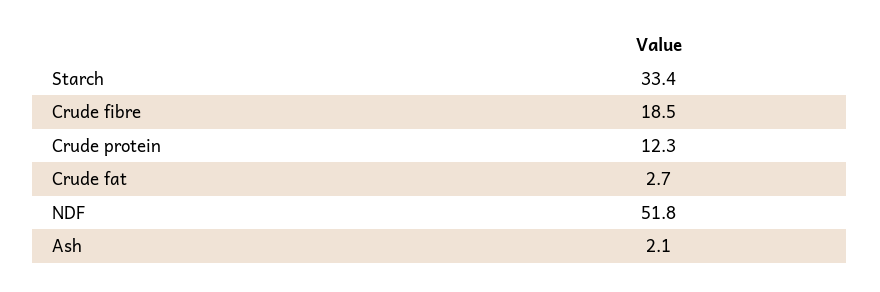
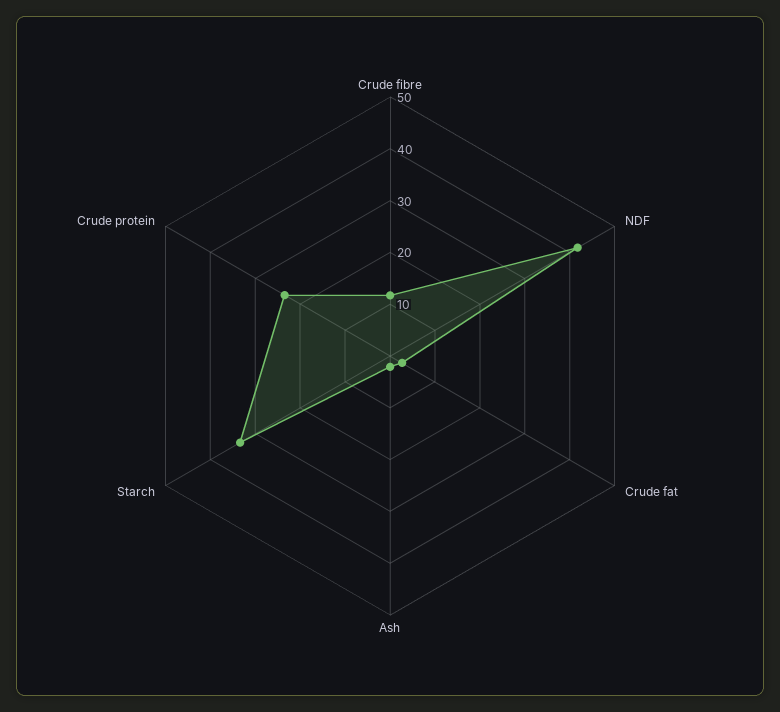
  {
    "Starch": 33.4,
-   "Crude fibre": 18.5,
+   "Crude fibre": 12,
-   "Crude protein": 12.3,
+   "Crude protein": 24,
    "Crude fat": 2.7,
-   "NDF": 51.8,
+   "NDF": 42,
    "Ash": 2.1
  }

